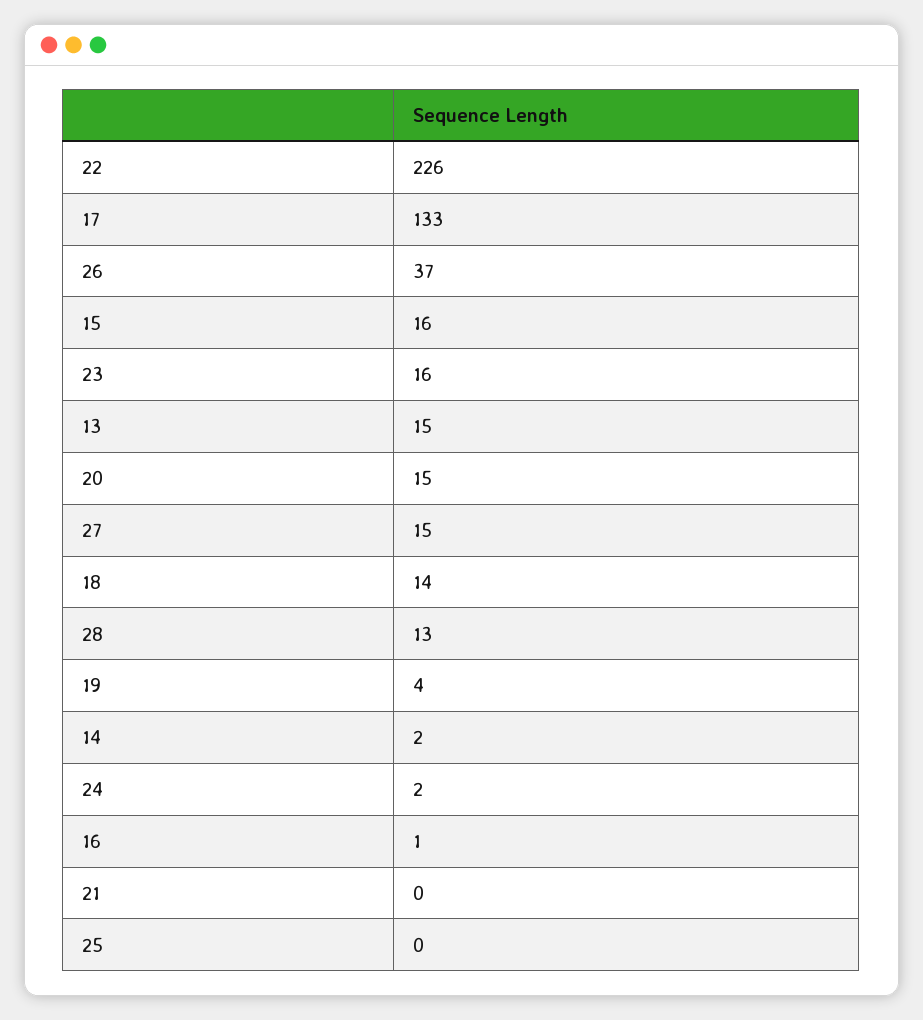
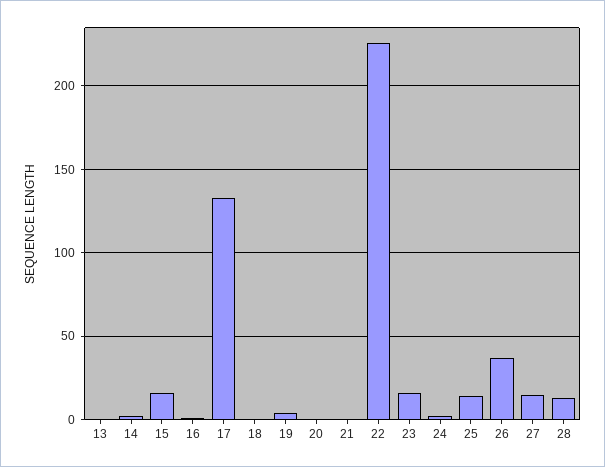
  {
    "22": 226,
    "17": 133,
    "26": 37,
    "15": 16,
    "23": 16,
-   "13": 15,
+   "13": 0,
-   "20": 15,
+   "20": 0,
    "27": 15,
-   "18": 14,
+   "18": 0,
    "28": 13,
    "19": 4,
    "14": 2,
    "24": 2,
    "16": 1,
    "21": 0,
-   "25": 0
+   "25": 15
  }

